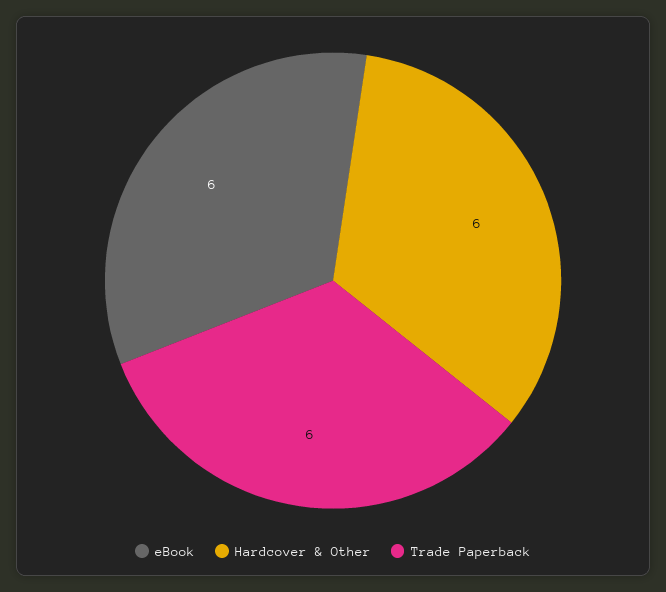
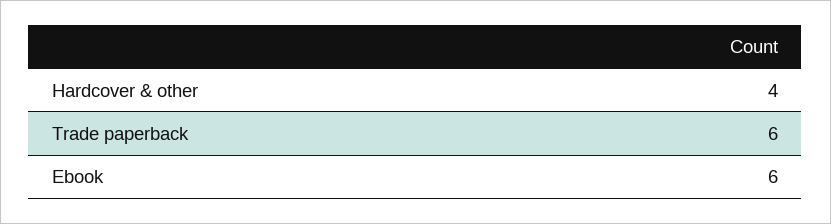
  {
    "eBook": 6,
-   "Hardcover & Other": 6,
+   "Hardcover & Other": 4,
    "Trade Paperback": 6
  }

